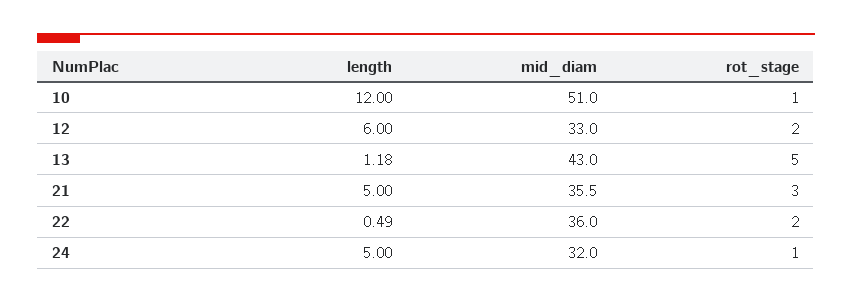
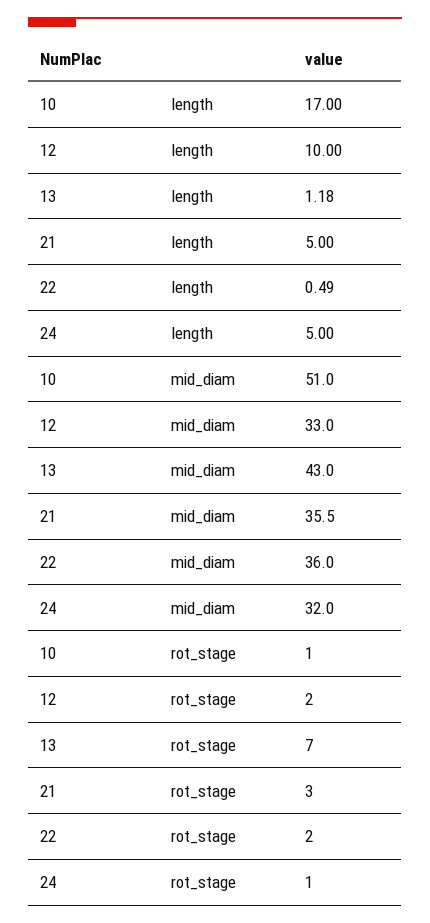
  {
    "length": {
-     "10": 12,
+     "10": 17,
-     "12": 6,
+     "12": 10,
      "13": 1.18,
      "21": 5,
      "22": 0.49,
      "24": 5
    },
    "mid_diam": {
      "10": 51,
      "12": 33,
      "13": 43,
      "21": 35.5,
      "22": 36,
      "24": 32
    },
    "rot_stage": {
      "10": 1,
      "12": 2,
-     "13": 5,
+     "13": 7,
      "21": 3,
      "22": 2,
      "24": 1
    }
  }

